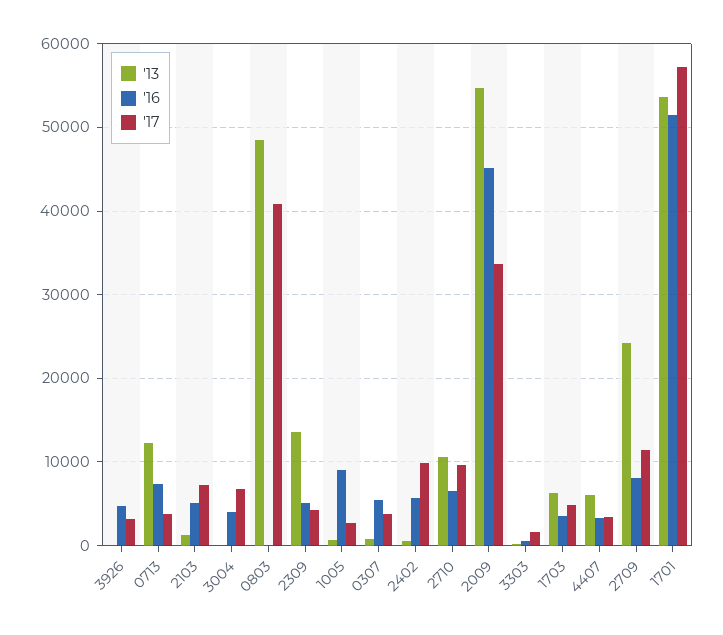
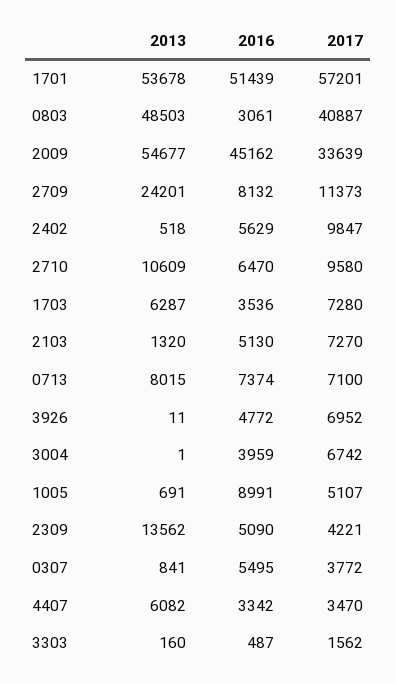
  {
    "'13": {
      "3926": 11,
-     "0713": 12000,
+     "0713": 8015,
      "2103": 1320,
      "3004": 1,
      "0803": 48503,
      "2309": 13562,
      "1005": 691,
      "0307": 841,
      "2402": 518,
      "2710": 10609,
      "2009": 54677,
      "3303": 160,
      "1703": 6287,
      "4407": 6082,
      "2709": 24201,
      "1701": 53678
    },
    "'16": {
      "3926": 4772,
      "0713": 7374,
      "2103": 5130,
      "3004": 3959,
-     "0803": 0,
+     "0803": 3061,
      "2309": 5090,
      "1005": 8991,
      "0307": 5495,
      "2402": 5629,
      "2710": 6470,
      "2009": 45162,
      "3303": 487,
      "1703": 3536,
      "4407": 3342,
      "2709": 8132,
      "1701": 51439
    },
    "'17": {
-     "3926": 3000,
+     "3926": 6952,
-     "0713": 4000,
+     "0713": 7100,
      "2103": 7270,
      "3004": 6742,
      "0803": 40887,
      "2309": 4221,
-     "1005": 3000,
+     "1005": 5107,
      "0307": 3772,
      "2402": 9847,
      "2710": 9580,
      "2009": 33639,
      "3303": 1562,
-     "1703": 5000,
+     "1703": 7280,
      "4407": 3470,
      "2709": 11373,
      "1701": 57201
    }
  }

